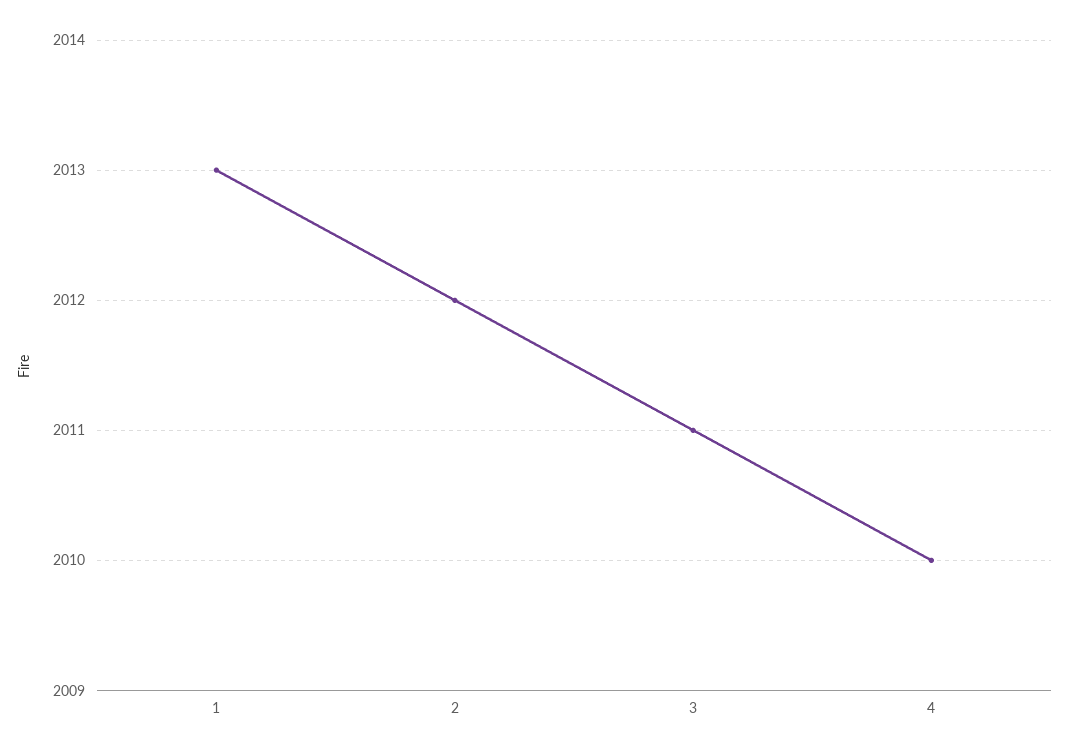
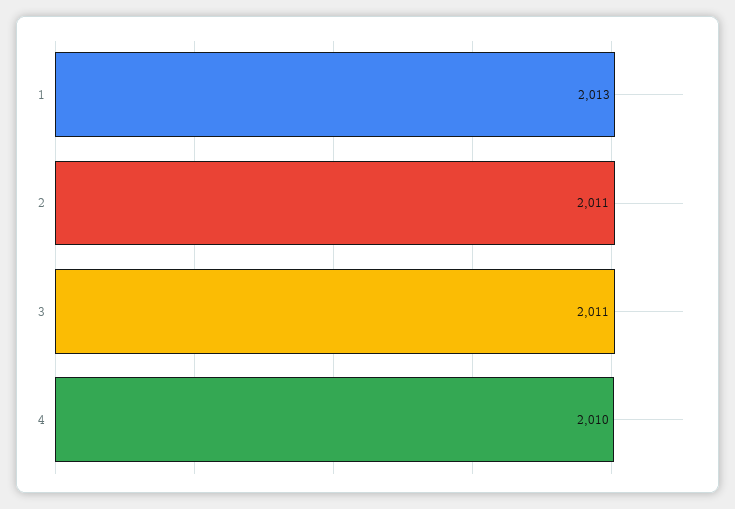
  {
    "1": 2013,
-   "2": 2012,
+   "2": 2011,
    "3": 2011,
    "4": 2010
  }

